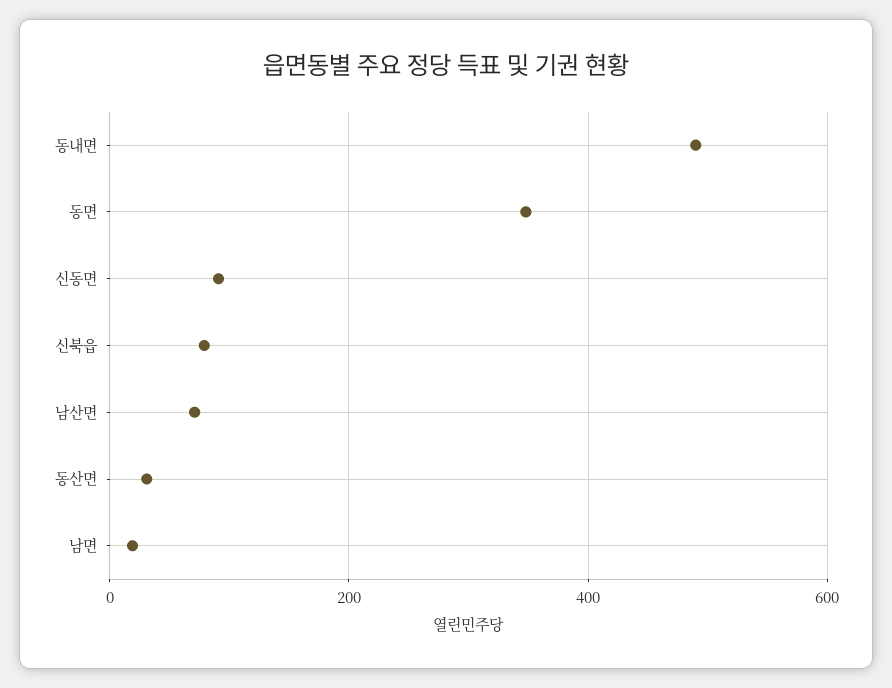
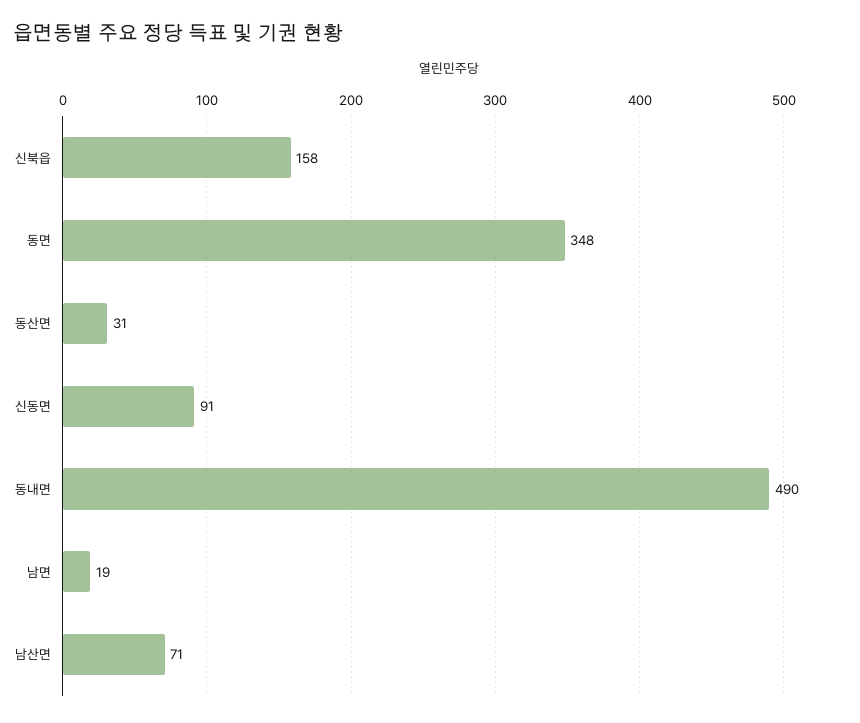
  {
    "동내면": 490,
    "동면": 348,
    "신동면": 91,
-   "신북읍": 80,
+   "신북읍": 158,
    "남산면": 71,
    "동산면": 31,
    "남면": 19
  }

